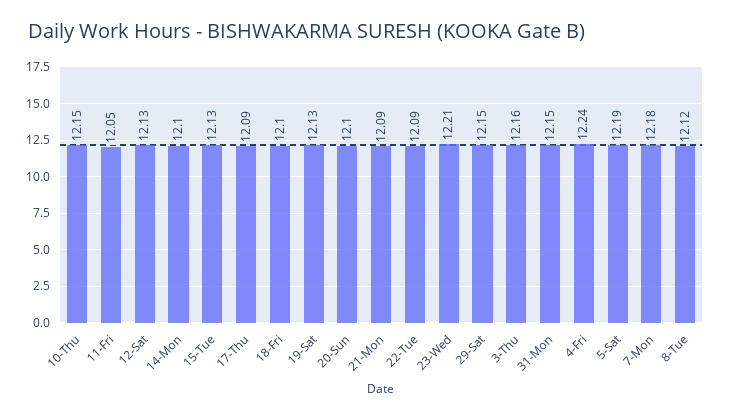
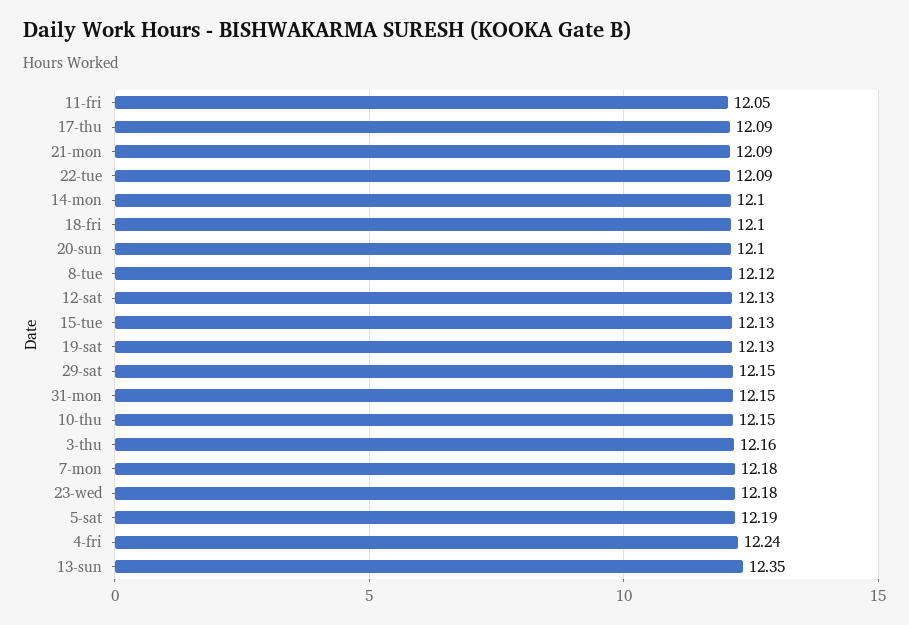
  {
    "10-Thu": 12.15,
    "11-Fri": 12.05,
    "12-Sat": 12.13,
    "14-Mon": 12.1,
    "15-Tue": 12.13,
    "17-Thu": 12.09,
    "18-Fri": 12.1,
    "19-Sat": 12.13,
    "20-Sun": 12.1,
    "21-Mon": 12.09,
    "22-Tue": 12.09,
-   "23-Wed": 12.21,
+   "23-Wed": 12.18,
    "29-Sat": 12.15,
    "3-Thu": 12.16,
    "31-Mon": 12.15,
    "4-Fri": 12.24,
    "5-Sat": 12.19,
    "7-Mon": 12.18,
-   "8-Tue": 12.12
+   "8-Tue": 12.12,
+   "13-sun": 12.35
  }

